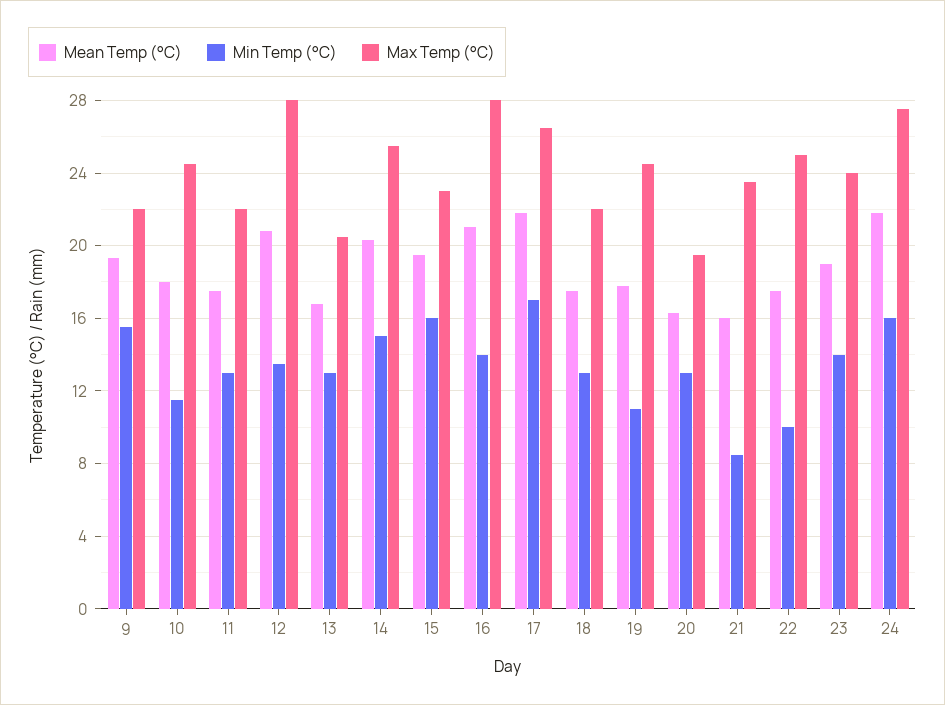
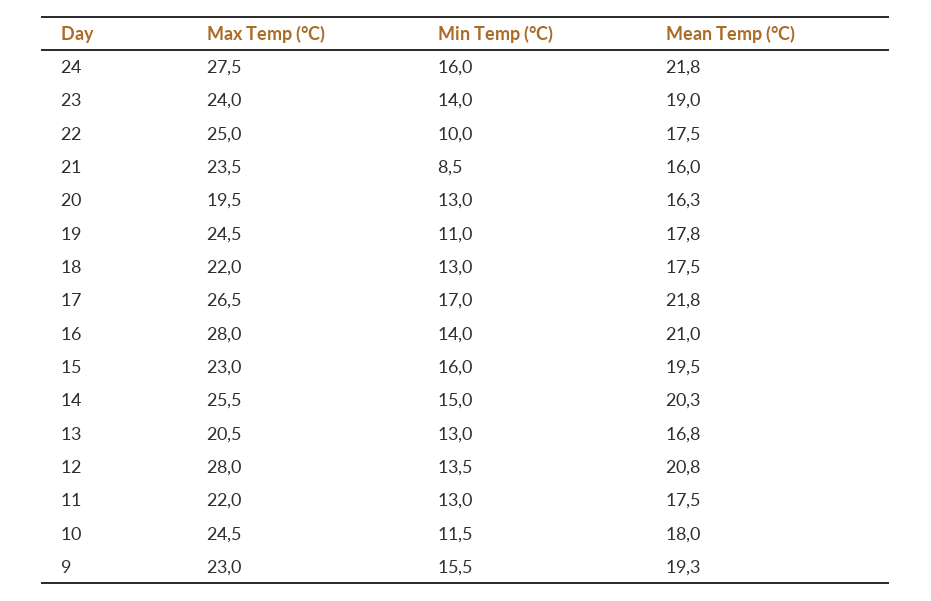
  {
    "Mean Temp (°C)": {
      "9": 19.3,
      "10": 18,
      "11": 17.5,
      "12": 20.8,
      "13": 16.8,
      "14": 20.3,
      "15": 19.5,
      "16": 21,
      "17": 21.8,
      "18": 17.5,
      "19": 17.8,
      "20": 16.3,
      "21": 16,
      "22": 17.5,
      "23": 19,
      "24": 21.8
    },
    "Min Temp (°C)": {
      "9": 15.5,
      "10": 11.5,
      "11": 13,
      "12": 13.5,
      "13": 13,
      "14": 15,
      "15": 16,
      "16": 14,
      "17": 17,
      "18": 13,
      "19": 11,
      "20": 13,
      "21": 8.5,
      "22": 10,
      "23": 14,
      "24": 16
    },
    "Max Temp (°C)": {
-     "9": 22,
+     "9": 23,
      "10": 24.5,
      "11": 22,
      "12": 28,
      "13": 20.5,
      "14": 25.5,
      "15": 23,
      "16": 28,
      "17": 26.5,
      "18": 22,
      "19": 24.5,
      "20": 19.5,
      "21": 23.5,
      "22": 25,
      "23": 24,
      "24": 27.5
    }
  }

